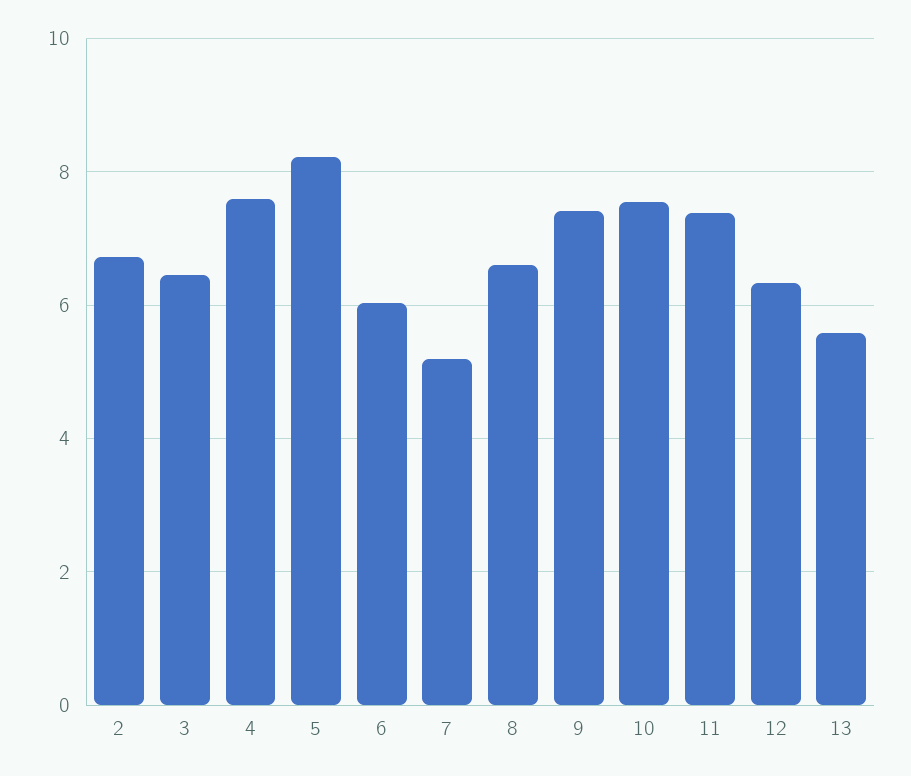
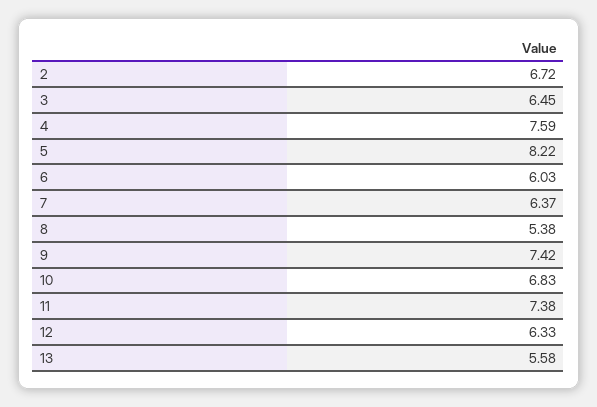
  {
    "2": 6.72,
    "3": 6.45,
    "4": 7.59,
    "5": 8.22,
    "6": 6.03,
-   "7": 5.2,
+   "7": 6.37,
-   "8": 6.6,
+   "8": 5.38,
    "9": 7.42,
-   "10": 7.6,
+   "10": 6.83,
    "11": 7.38,
    "12": 6.33,
    "13": 5.58
  }

